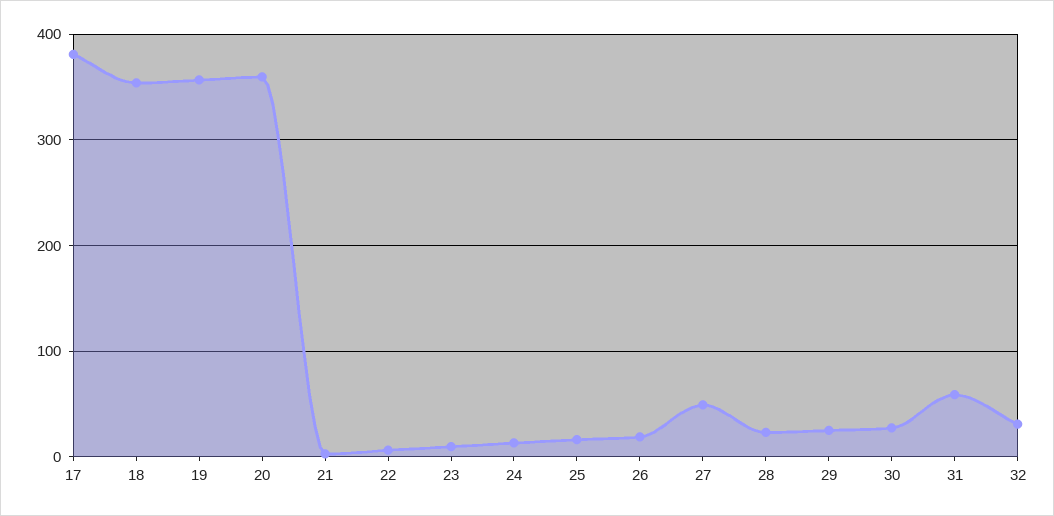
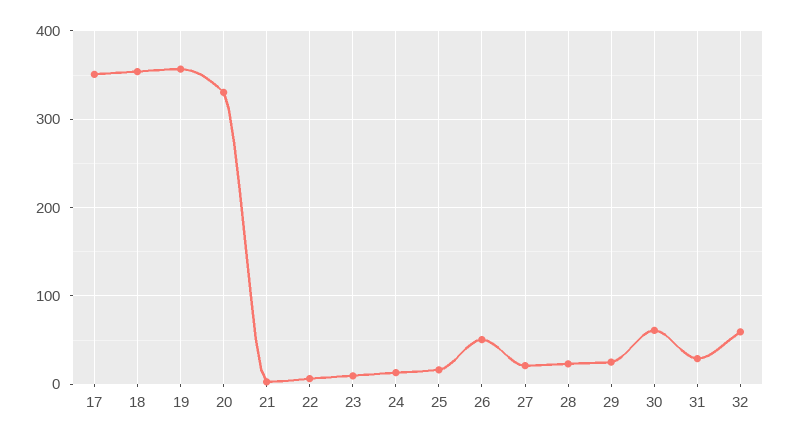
  {
-   "17": 380,
+   "17": 350,
    "18": 350,
    "19": 360,
-   "20": 360,
+   "20": 330,
    "21": 0,
    "22": 10,
    "23": 10,
    "24": 10,
    "25": 20,
-   "26": 20,
+   "26": 50,
-   "27": 50,
+   "27": 20,
    "28": 20,
    "29": 30,
-   "30": 30,
+   "30": 60,
-   "31": 60,
+   "31": 30,
-   "32": 30
+   "32": 60
  }

